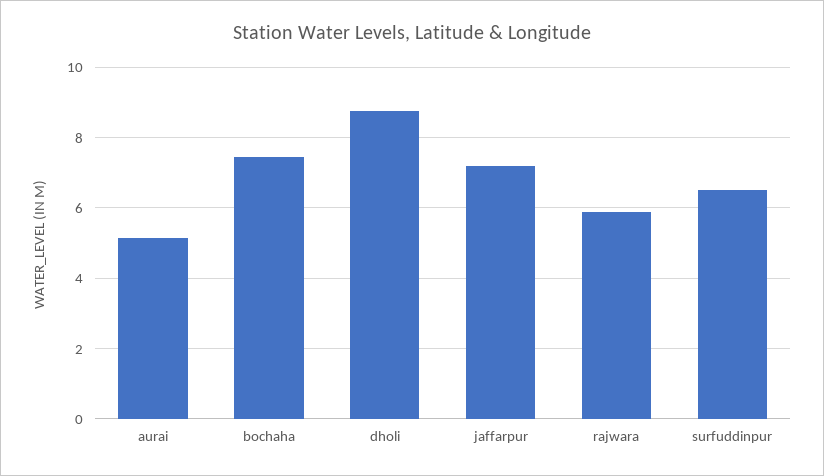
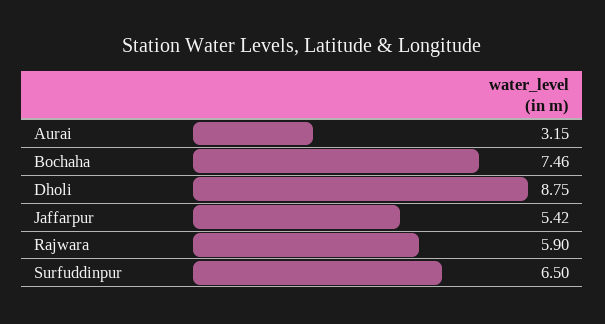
  {
-   "aurai": 5.2,
+   "aurai": 3.15,
    "bochaha": 7.46,
    "dholi": 8.75,
-   "jaffarpur": 7.2,
+   "jaffarpur": 5.42,
    "rajwara": 5.9,
    "surfuddinpur": 6.5
  }

